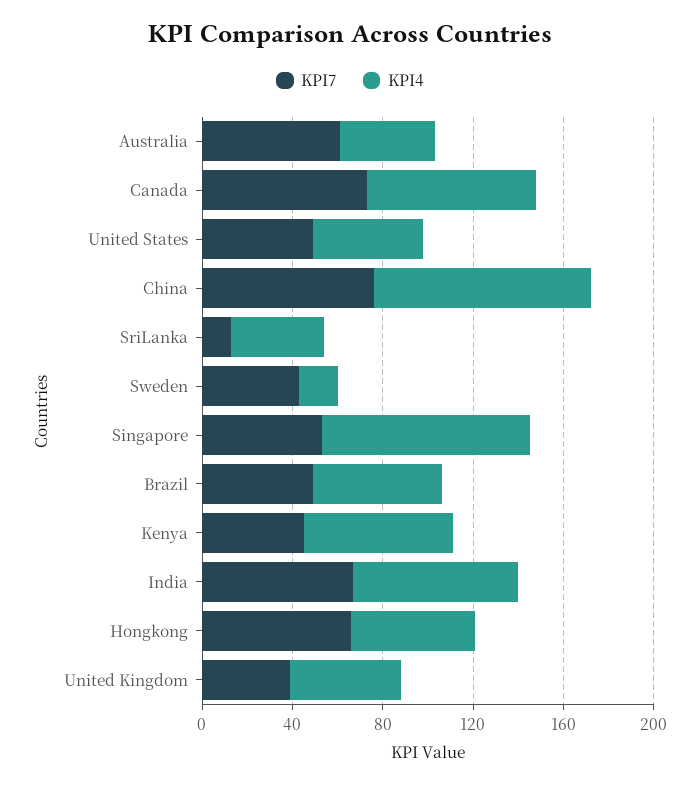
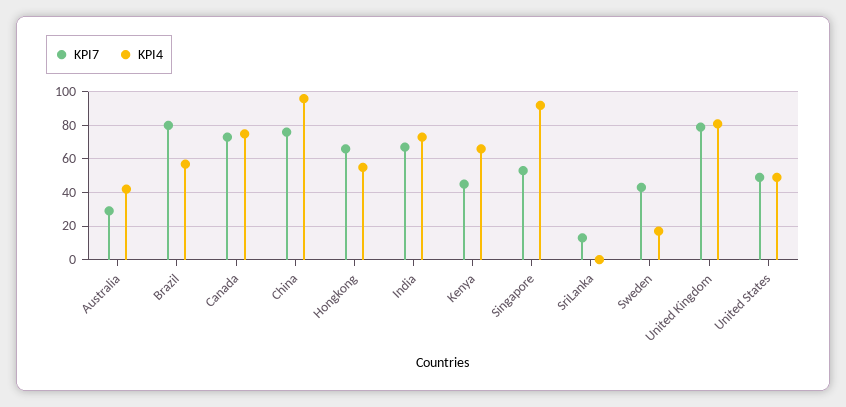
  {
    "KPI7": {
-     "Australia": 60,
+     "Australia": 30,
      "Canada": 75,
      "United States": 50,
      "China": 75,
      "SriLanka": 15,
      "Sweden": 45,
      "Singapore": 55,
-     "Brazil": 50,
+     "Brazil": 80,
      "Kenya": 45,
      "India": 65,
      "Hongkong": 65,
-     "United Kingdom": 40
+     "United Kingdom": 80
    },
    "KPI4": {
      "Australia": 40,
      "Canada": 75,
      "United States": 50,
      "China": 95,
-     "SriLanka": 40,
+     "SriLanka": 0,
      "Sweden": 15,
      "Singapore": 90,
      "Brazil": 55,
      "Kenya": 65,
      "India": 75,
      "Hongkong": 55,
-     "United Kingdom": 50
+     "United Kingdom": 80
    }
  }

